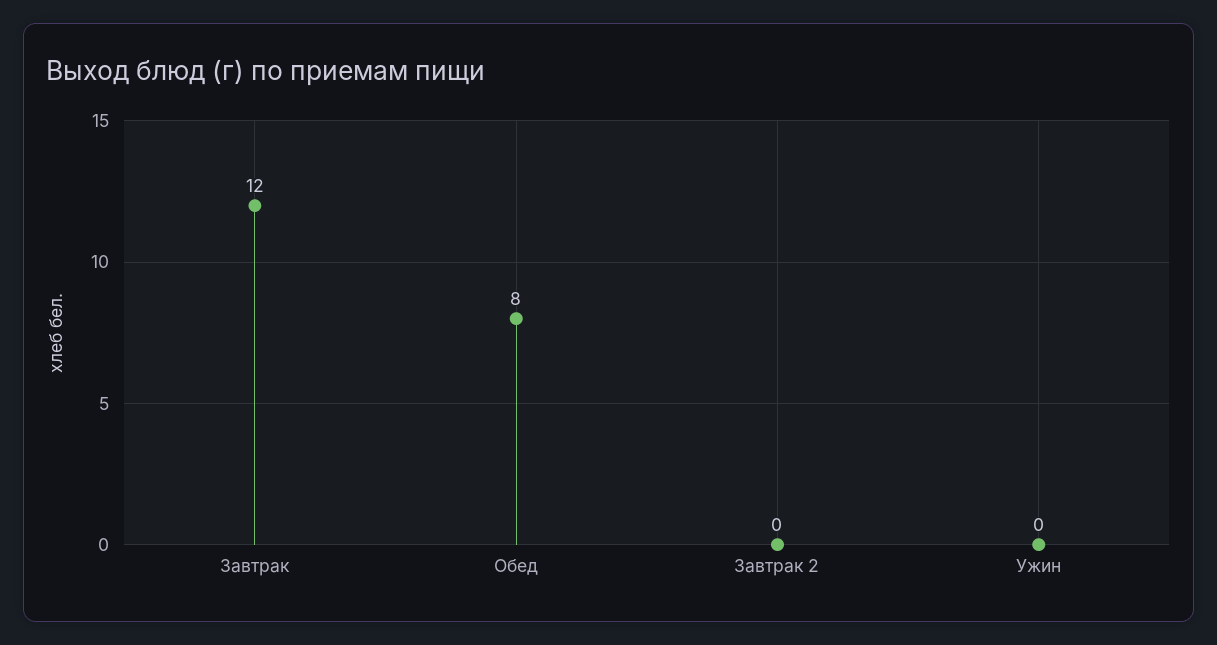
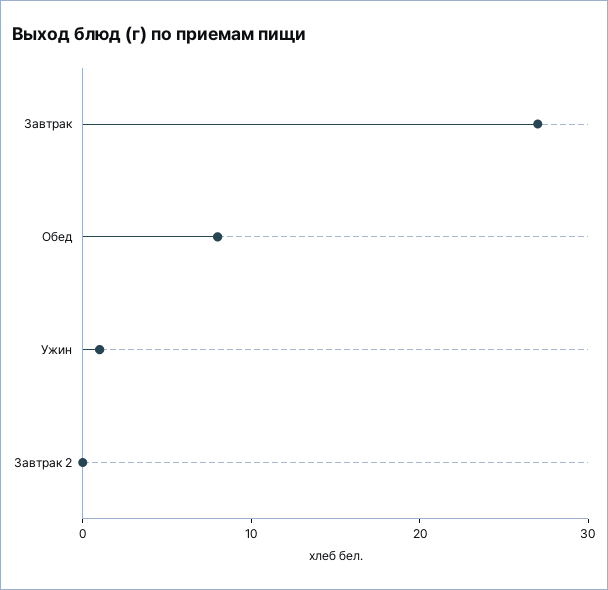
  {
-   "Завтрак": 12,
+   "Завтрак": 27,
    "Обед": 8,
    "Завтрак 2": 0,
-   "Ужин": 0
+   "Ужин": 1
  }

